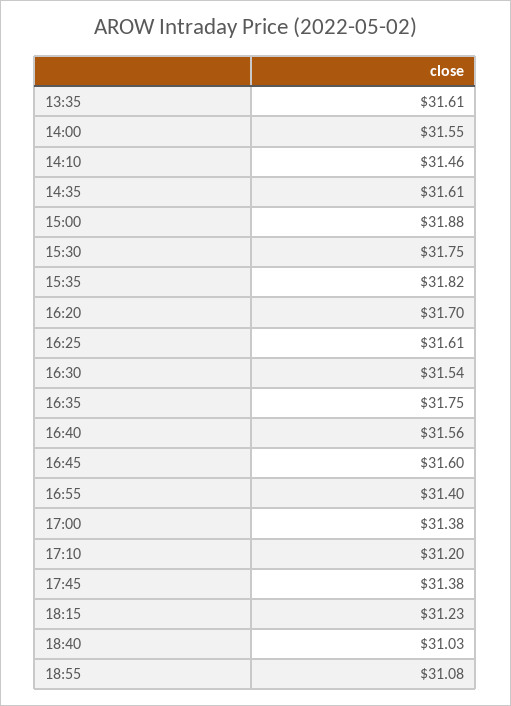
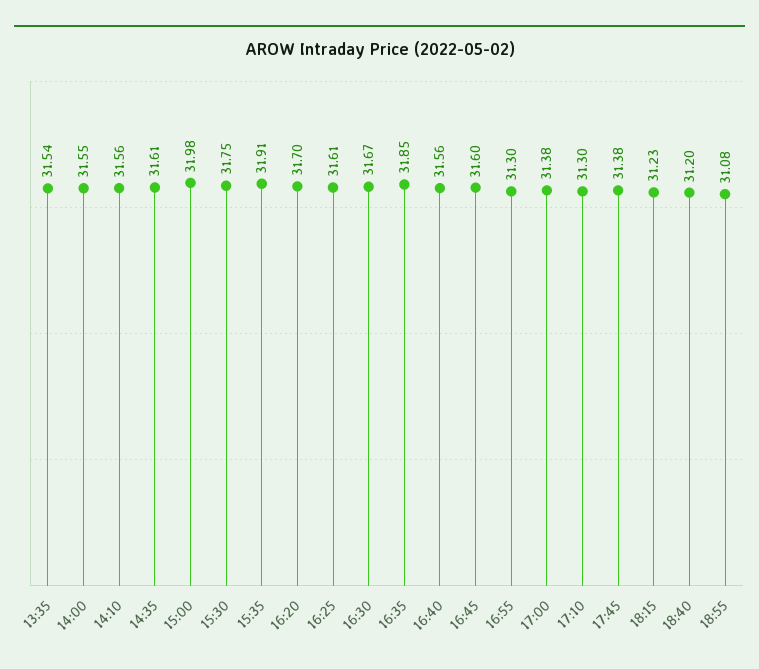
  {
-   "13:35": 31.61,
+   "13:35": 31.54,
    "14:00": 31.55,
-   "14:10": 31.46,
+   "14:10": 31.56,
    "14:35": 31.61,
-   "15:00": 31.88,
+   "15:00": 31.98,
    "15:30": 31.75,
-   "15:35": 31.82,
+   "15:35": 31.91,
    "16:20": 31.7,
    "16:25": 31.61,
-   "16:30": 31.54,
+   "16:30": 31.67,
-   "16:35": 31.75,
+   "16:35": 31.85,
    "16:40": 31.56,
    "16:45": 31.6,
-   "16:55": 31.4,
+   "16:55": 31.3,
    "17:00": 31.38,
-   "17:10": 31.2,
+   "17:10": 31.3,
    "17:45": 31.38,
    "18:15": 31.23,
-   "18:40": 31.03,
+   "18:40": 31.2,
    "18:55": 31.08
  }

